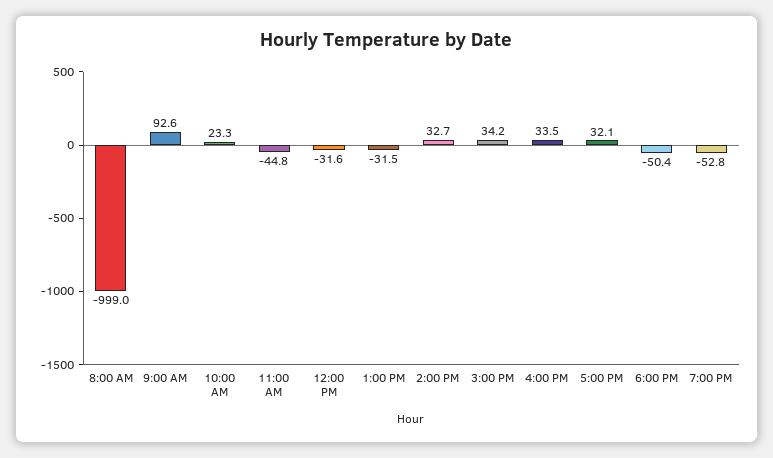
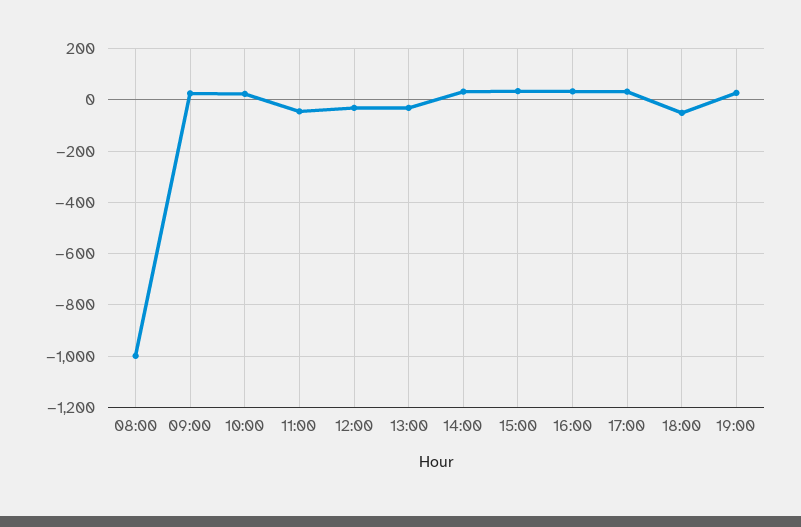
  {
    "8:00 AM": -999,
-   "9:00 AM": 92.6,
+   "9:00 AM": 25,
    "10:00 AM": 23.3,
    "11:00 AM": -44.8,
    "12:00 PM": -31.6,
    "1:00 PM": -31.5,
    "2:00 PM": 32.7,
    "3:00 PM": 34.2,
    "4:00 PM": 33.5,
    "5:00 PM": 32.1,
    "6:00 PM": -50.4,
-   "7:00 PM": -52.8
+   "7:00 PM": 25
  }

